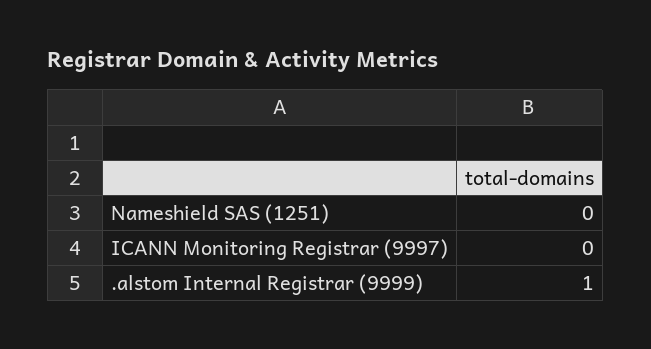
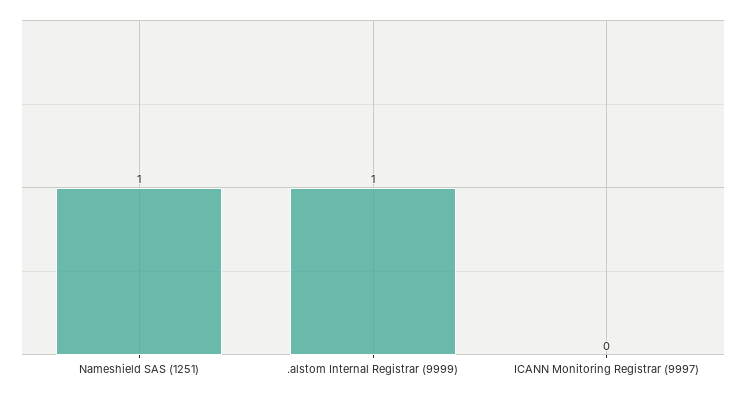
  {
-   "Nameshield SAS (1251)": 0,
+   "Nameshield SAS (1251)": 1,
    "ICANN Monitoring Registrar (9997)": 0,
    ".alstom Internal Registrar (9999)": 1
  }

